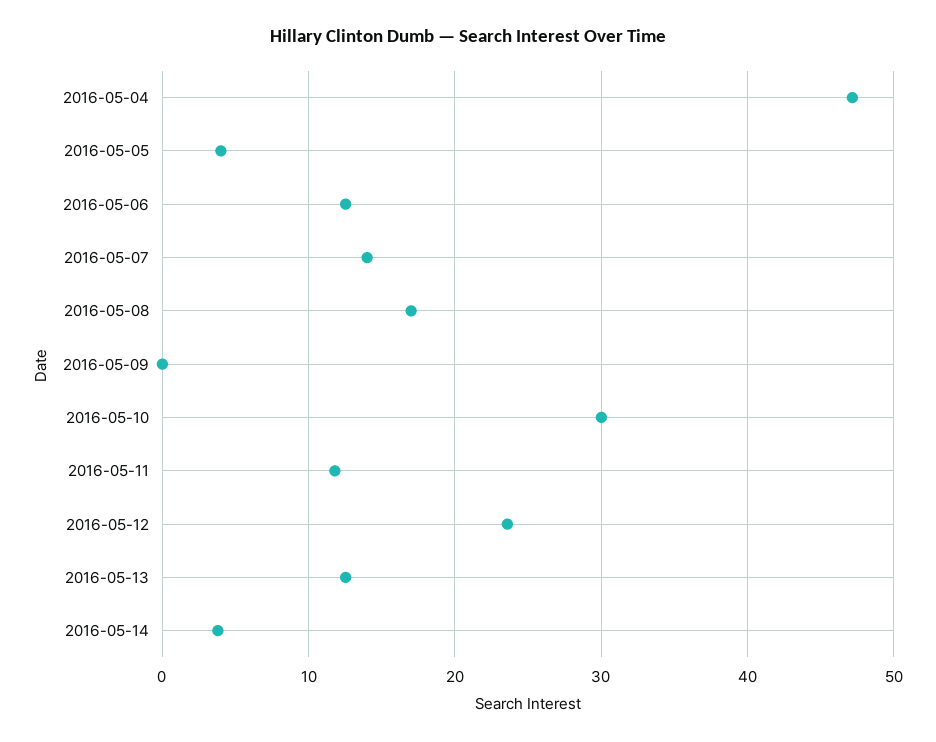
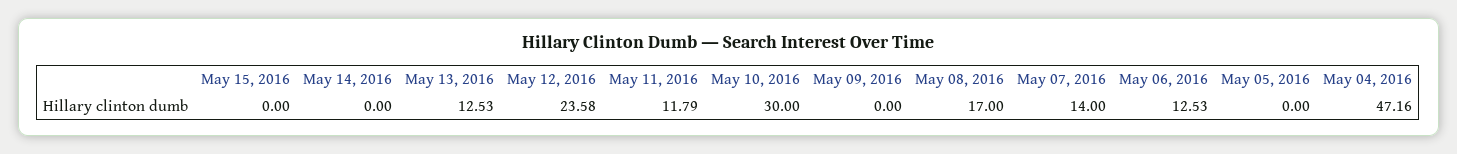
  {
    "2016-05-04": 47.16,
-   "2016-05-05": 4,
+   "2016-05-05": 0,
    "2016-05-06": 12.53,
    "2016-05-07": 14,
    "2016-05-08": 17,
    "2016-05-09": 0,
    "2016-05-10": 30,
    "2016-05-11": 11.79,
    "2016-05-12": 23.58,
    "2016-05-13": 12.53,
-   "2016-05-14": 4
+   "2016-05-14": 0,
+   "May 15, 2016": 0
  }

